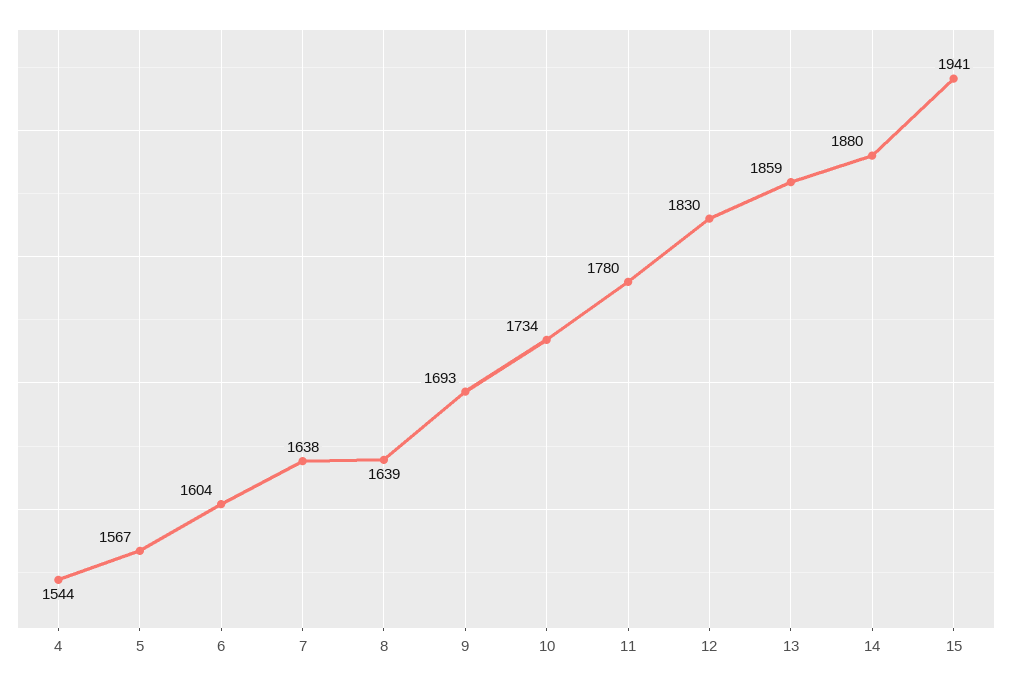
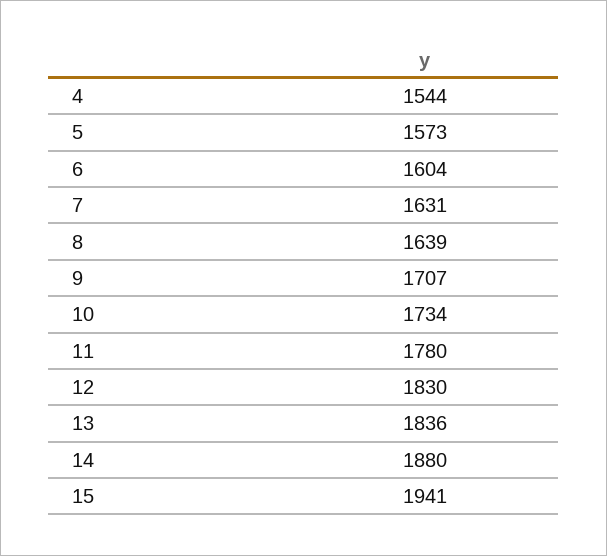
  {
    "4": 1544,
-   "5": 1567,
+   "5": 1573,
    "6": 1604,
-   "7": 1638,
+   "7": 1631,
    "8": 1639,
-   "9": 1693,
+   "9": 1707,
    "10": 1734,
    "11": 1780,
    "12": 1830,
-   "13": 1859,
+   "13": 1836,
    "14": 1880,
    "15": 1941
  }

